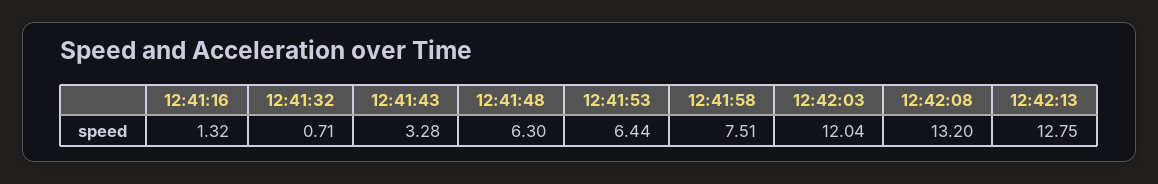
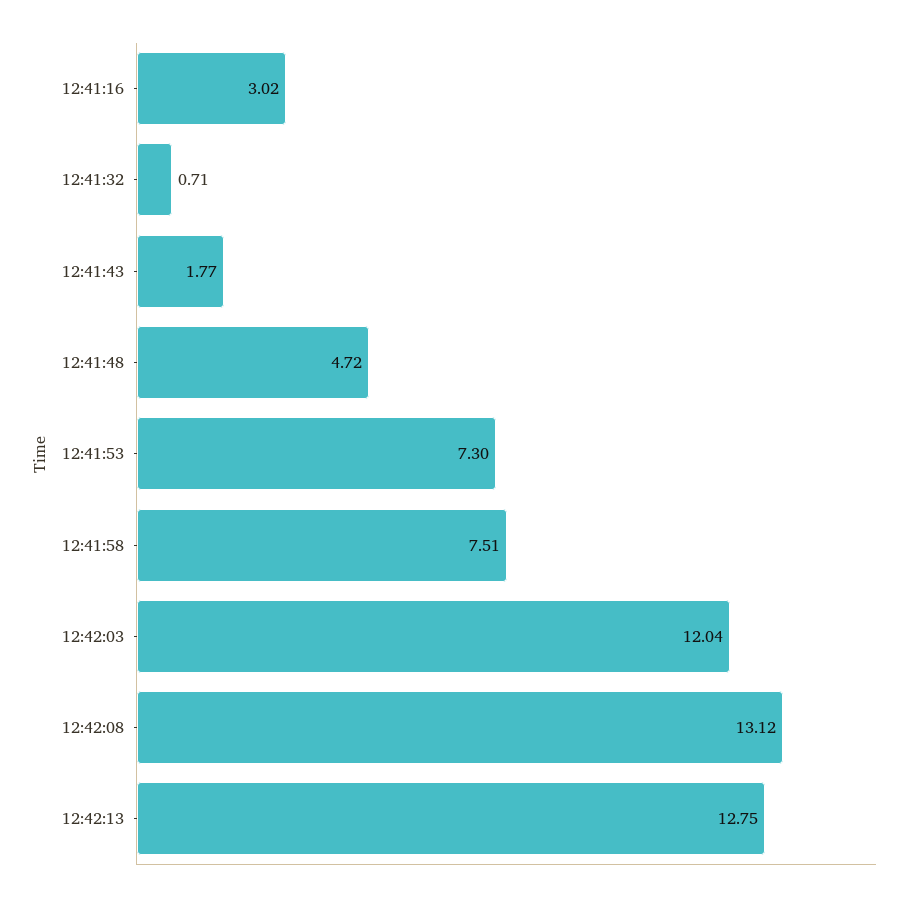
  {
-   "12:41:16": 1.32,
+   "12:41:16": 3.02,
    "12:41:32": 0.71,
-   "12:41:43": 3.28,
+   "12:41:43": 1.77,
-   "12:41:48": 6.3,
+   "12:41:48": 4.72,
-   "12:41:53": 6.44,
+   "12:41:53": 7.3,
    "12:41:58": 7.51,
    "12:42:03": 12.04,
-   "12:42:08": 13.2,
+   "12:42:08": 13.12,
    "12:42:13": 12.75
  }

